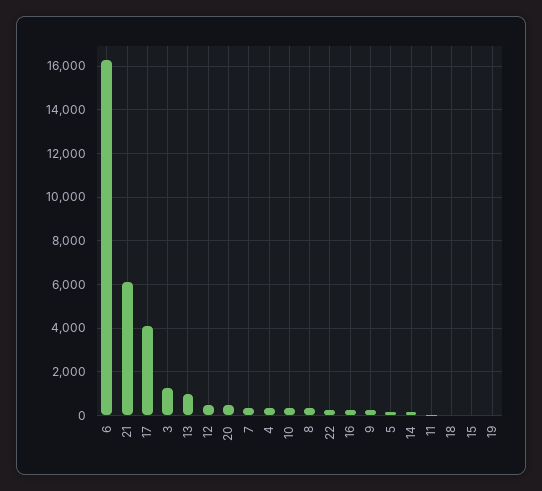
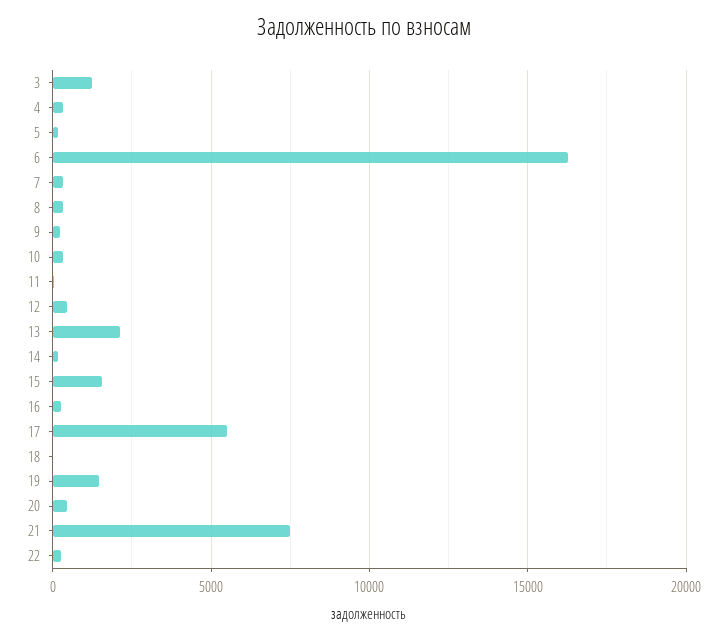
  {
    "6": 16500,
-   "21": 6000,
+   "21": 7500,
-   "17": 4000,
+   "17": 5500,
    "3": 1000,
-   "13": 1000,
+   "13": 2000,
    "12": 500,
    "20": 500,
    "7": 500,
    "4": 500,
    "10": 500,
    "8": 500,
    "22": 500,
    "16": 500,
    "9": 0,
    "5": 0,
    "14": 0,
    "11": 0,
    "18": 0,
-   "15": 0,
+   "15": 1500,
-   "19": 0
+   "19": 1500
  }

